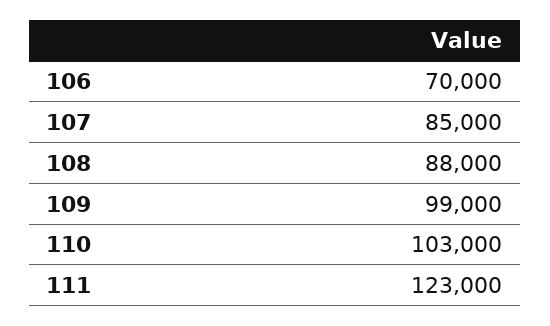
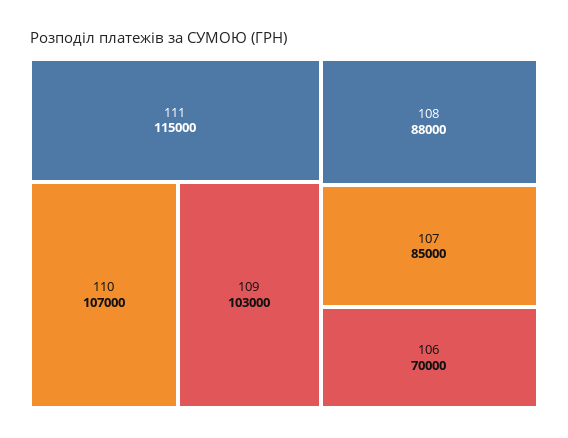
  {
    "106": 70000,
    "107": 85000,
    "108": 88000,
-   "109": 99000,
+   "109": 103000,
-   "110": 103000,
+   "110": 107000,
-   "111": 123000
+   "111": 115000
  }

